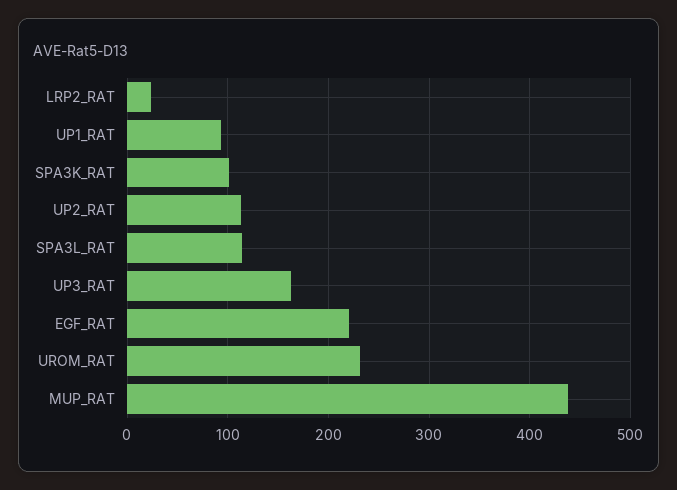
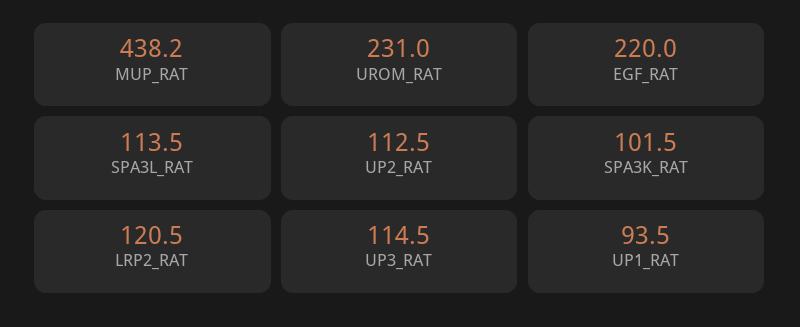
  {
-   "LRP2_RAT": 20,
+   "LRP2_RAT": 120.5,
    "UP1_RAT": 93.5,
    "SPA3K_RAT": 101.5,
    "UP2_RAT": 112.5,
    "SPA3L_RAT": 113.5,
-   "UP3_RAT": 160,
+   "UP3_RAT": 114.5,
    "EGF_RAT": 220,
    "UROM_RAT": 231,
    "MUP_RAT": 438.2
  }

